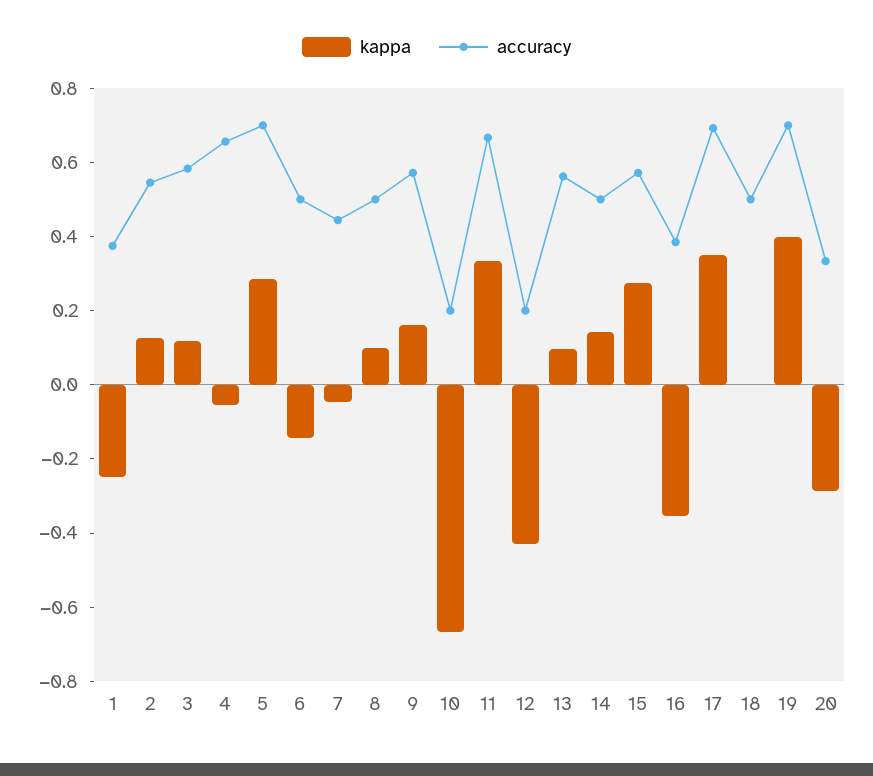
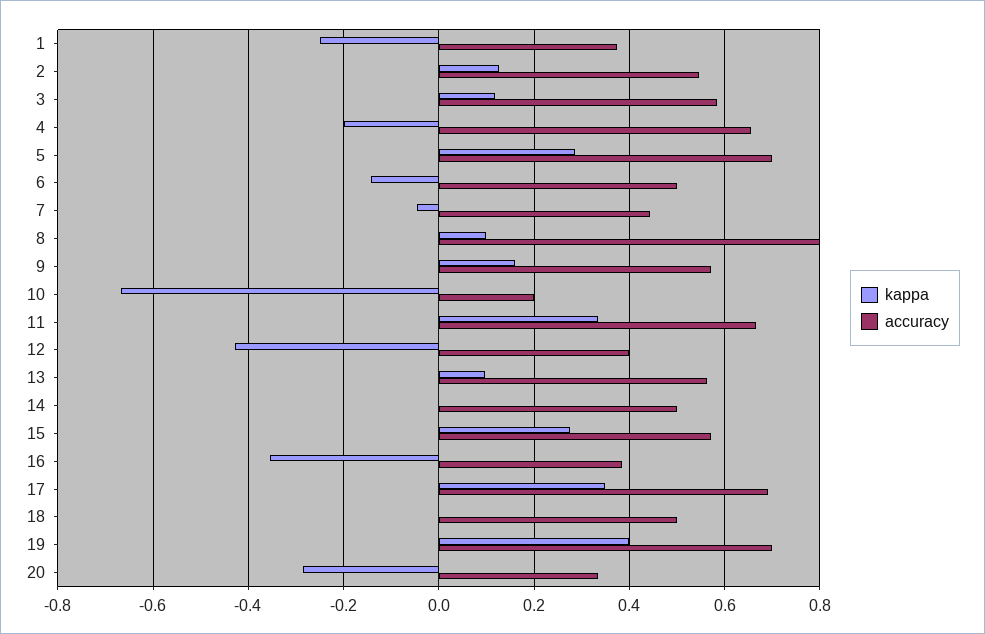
  {
    "kappa": {
      "1": -0.26,
      "2": 0.12,
      "3": 0.12,
-     "4": -0.05,
+     "4": -0.2,
      "5": 0.28,
      "6": -0.14,
      "7": -0.04,
      "8": 0.1,
      "9": 0.16,
      "10": -0.66,
      "11": 0.34,
      "12": -0.42,
      "13": 0.1,
-     "14": 0.15,
+     "14": 0,
      "15": 0.28,
      "16": -0.36,
      "17": 0.36,
      "18": 0,
      "19": 0.4,
      "20": -0.28
    },
    "accuracy": {
      "1": 0.38,
      "2": 0.54,
      "3": 0.58,
      "4": 0.66,
      "5": 0.7,
      "6": 0.5,
      "7": 0.44,
-     "8": 0.5,
+     "8": 0.8,
      "9": 0.58,
      "10": 0.2,
      "11": 0.66,
-     "12": 0.2,
+     "12": 0.4,
      "13": 0.56,
      "14": 0.5,
      "15": 0.58,
      "16": 0.38,
      "17": 0.7,
      "18": 0.5,
      "19": 0.7,
      "20": 0.34
    }
  }

